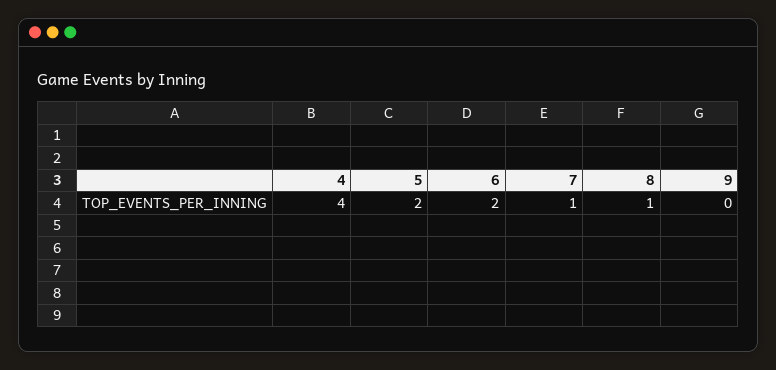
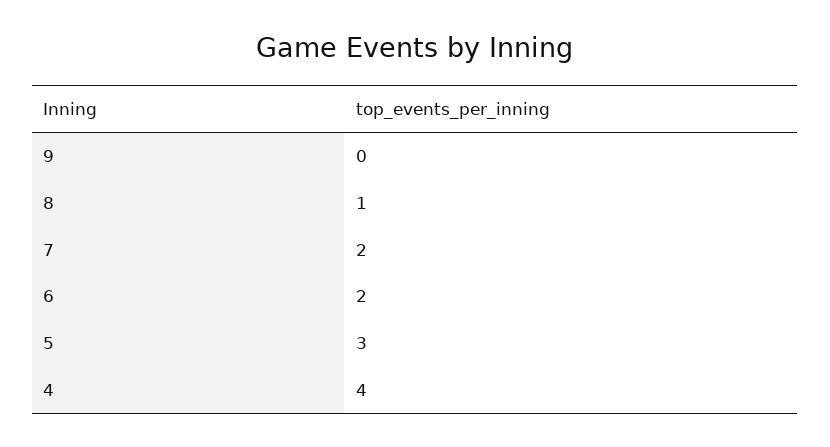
  {
    "4": 4,
-   "5": 2,
+   "5": 3,
    "6": 2,
-   "7": 1,
+   "7": 2,
    "8": 1,
    "9": 0
  }

